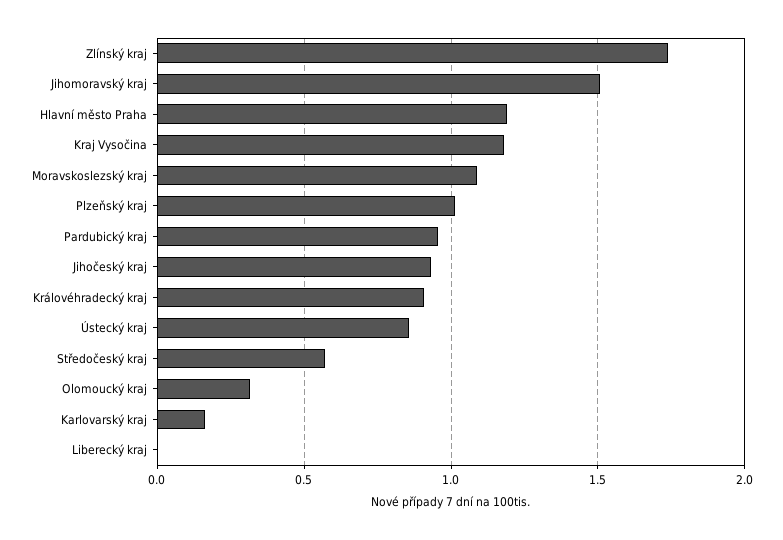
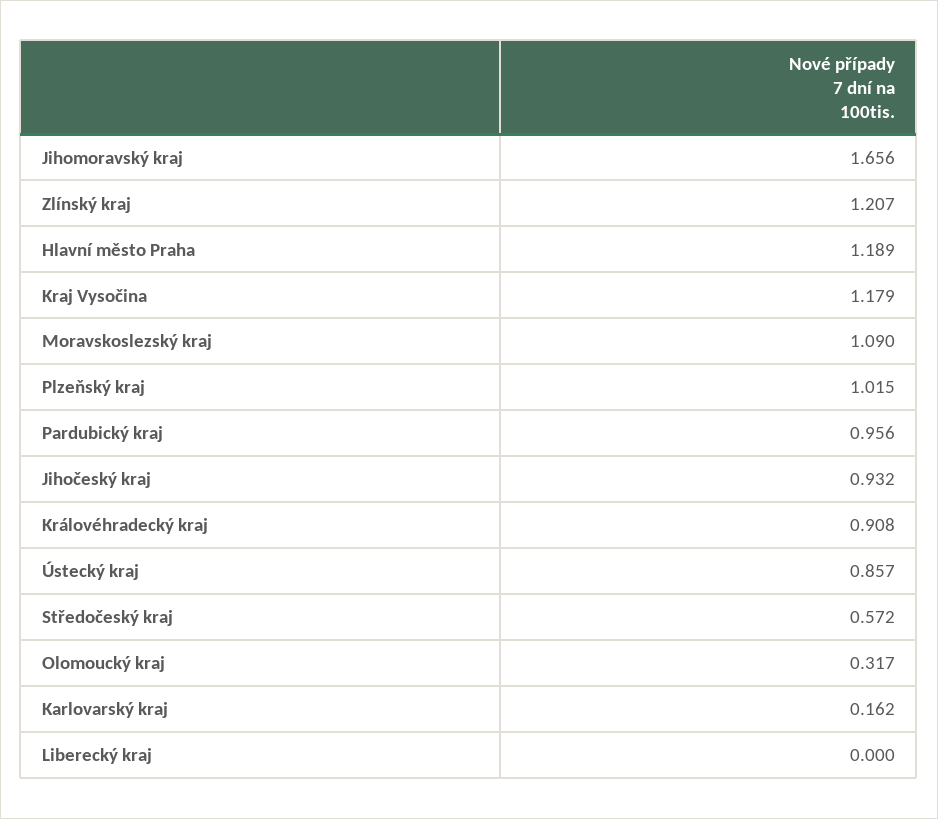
  {
-   "Zlínský kraj": 1.75,
+   "Zlínský kraj": 1.207,
-   "Jihomoravský kraj": 1.5,
+   "Jihomoravský kraj": 1.656,
    "Hlavní město Praha": 1.189,
    "Kraj Vysočina": 1.179,
    "Moravskoslezský kraj": 1.09,
    "Plzeňský kraj": 1.015,
    "Pardubický kraj": 0.956,
    "Jihočeský kraj": 0.932,
    "Královéhradecký kraj": 0.908,
    "Ústecký kraj": 0.857,
    "Středočeský kraj": 0.572,
    "Olomoucký kraj": 0.317,
    "Karlovarský kraj": 0.162,
    "Liberecký kraj": 0
  }

